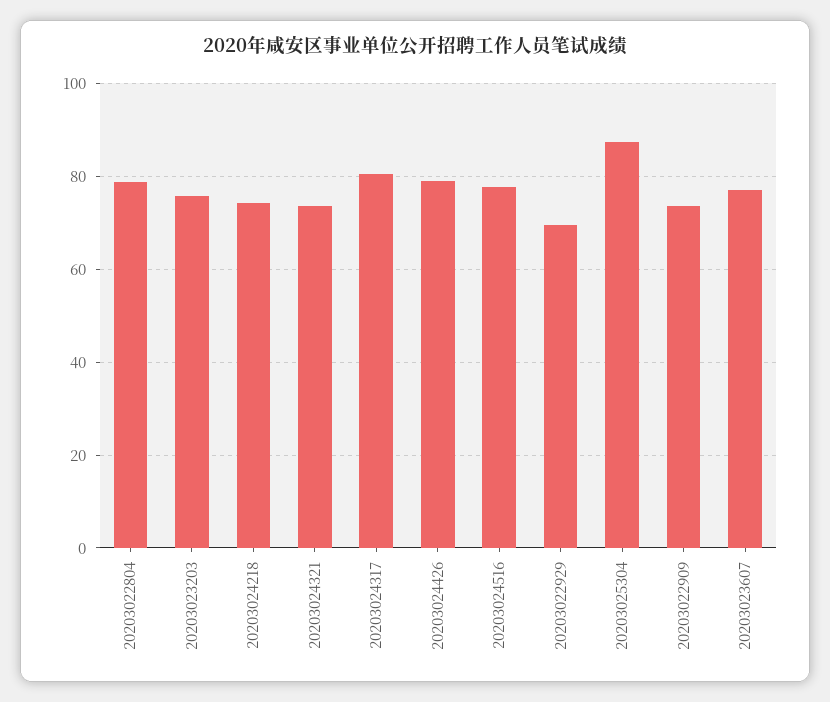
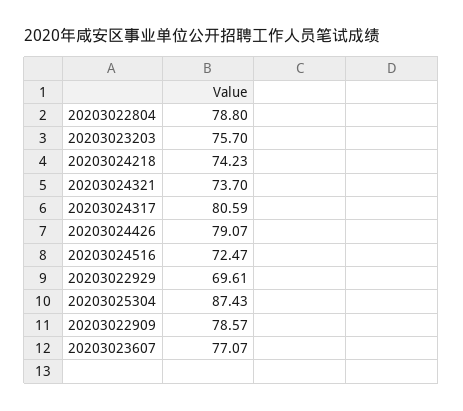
  {
    "20203022804": 78.8,
    "20203023203": 75.7,
    "20203024218": 74.23,
    "20203024321": 73.7,
    "20203024317": 80.59,
    "20203024426": 79.07,
-   "20203024516": 78,
+   "20203024516": 72.47,
    "20203022929": 69.61,
    "20203025304": 87.43,
-   "20203022909": 74,
+   "20203022909": 78.57,
    "20203023607": 77.07
  }

